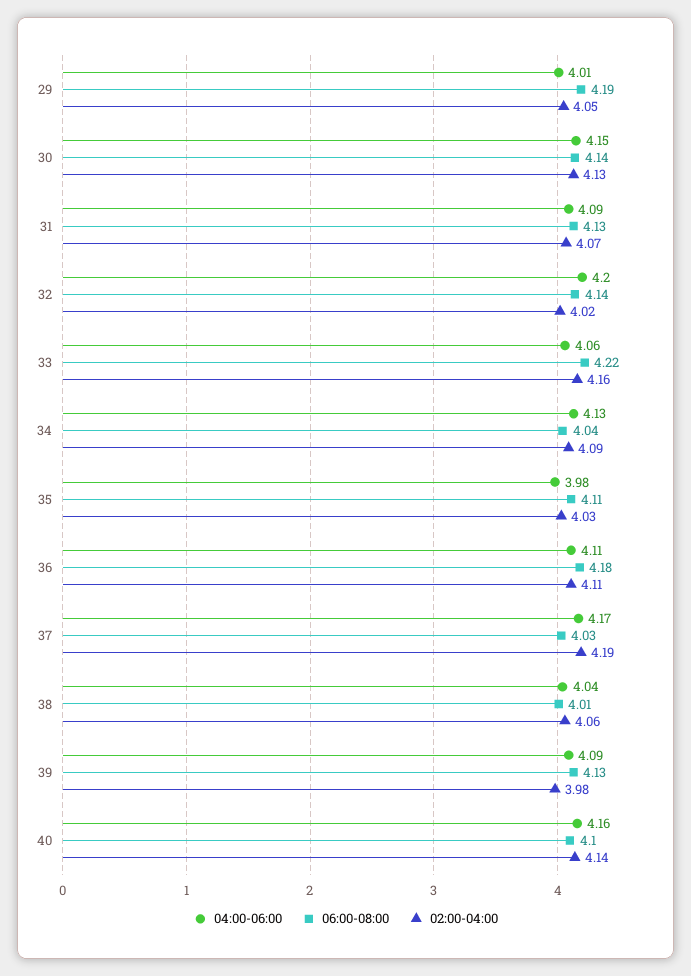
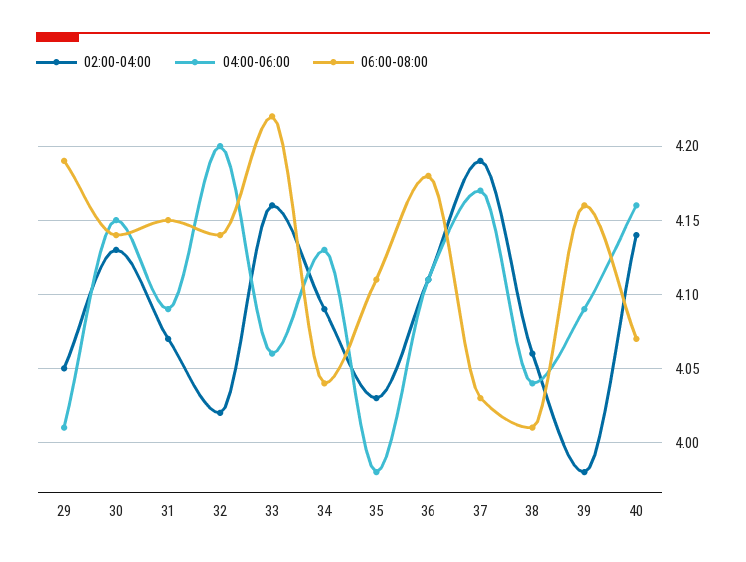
  {
    "04:00-06:00": {
      "29": 4.01,
      "30": 4.15,
      "31": 4.09,
      "32": 4.2,
      "33": 4.06,
      "34": 4.13,
      "35": 3.98,
      "36": 4.11,
      "37": 4.17,
      "38": 4.04,
      "39": 4.09,
      "40": 4.16
    },
    "06:00-08:00": {
      "29": 4.19,
      "30": 4.14,
-     "31": 4.13,
+     "31": 4.15,
      "32": 4.14,
      "33": 4.22,
      "34": 4.04,
      "35": 4.11,
      "36": 4.18,
      "37": 4.03,
      "38": 4.01,
-     "39": 4.13,
+     "39": 4.16,
-     "40": 4.1
+     "40": 4.07
    },
    "02:00-04:00": {
      "29": 4.05,
      "30": 4.13,
      "31": 4.07,
      "32": 4.02,
      "33": 4.16,
      "34": 4.09,
      "35": 4.03,
      "36": 4.11,
      "37": 4.19,
      "38": 4.06,
      "39": 3.98,
      "40": 4.14
    }
  }

